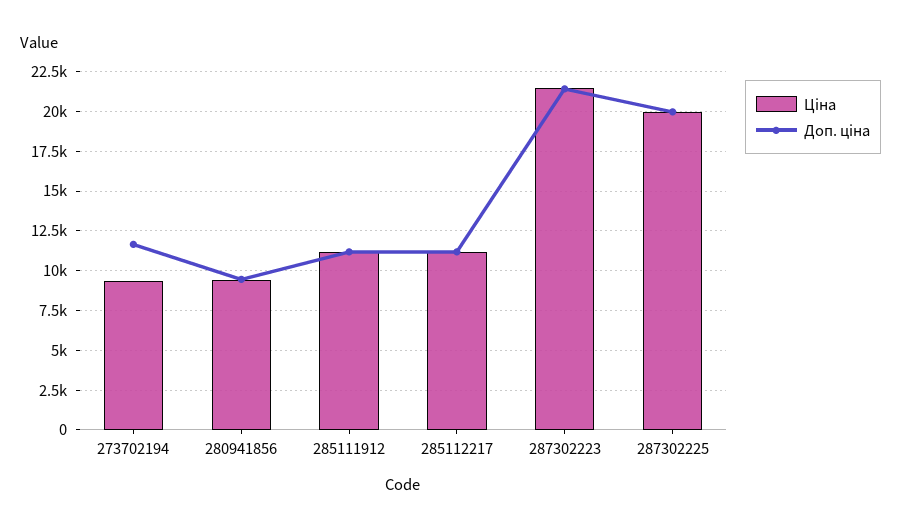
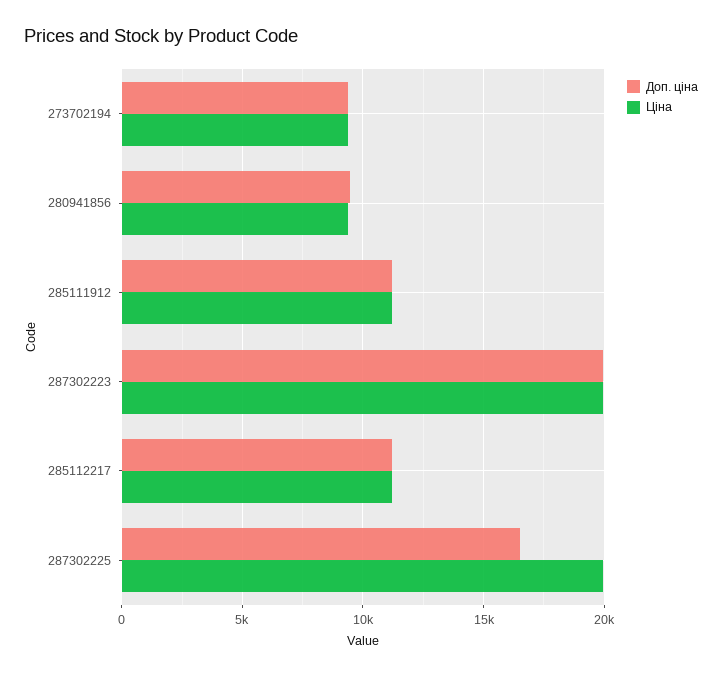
  {
    "Ціна": {
      "273702194": 9500,
      "280941856": 9500,
      "285111912": 11000,
      "285112217": 11000,
-     "287302223": 21500,
+     "287302223": 20000,
      "287302225": 20000
    },
    "Доп. ціна": {
-     "273702194": 11500,
+     "273702194": 9500,
      "280941856": 9500,
      "285111912": 11000,
      "285112217": 11000,
-     "287302223": 21500,
+     "287302223": 20000,
-     "287302225": 20000
+     "287302225": 16500
    }
  }

